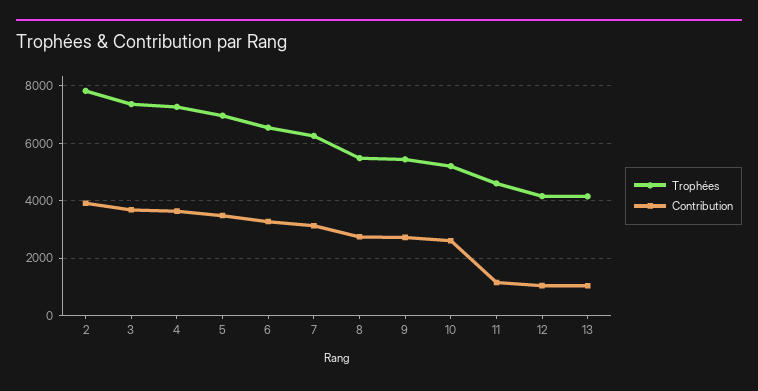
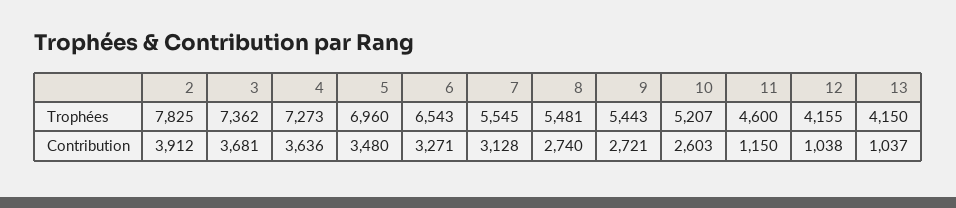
  {
    "Trophées": {
      "2": 7825,
      "3": 7362,
      "4": 7273,
      "5": 6960,
      "6": 6543,
-     "7": 6250,
+     "7": 5545,
      "8": 5481,
      "9": 5443,
      "10": 5207,
      "11": 4600,
      "12": 4155,
      "13": 4150
    },
    "Contribution": {
      "2": 3912,
      "3": 3681,
      "4": 3636,
      "5": 3480,
      "6": 3271,
      "7": 3128,
      "8": 2740,
      "9": 2721,
      "10": 2603,
      "11": 1150,
      "12": 1038,
      "13": 1037
    }
  }

